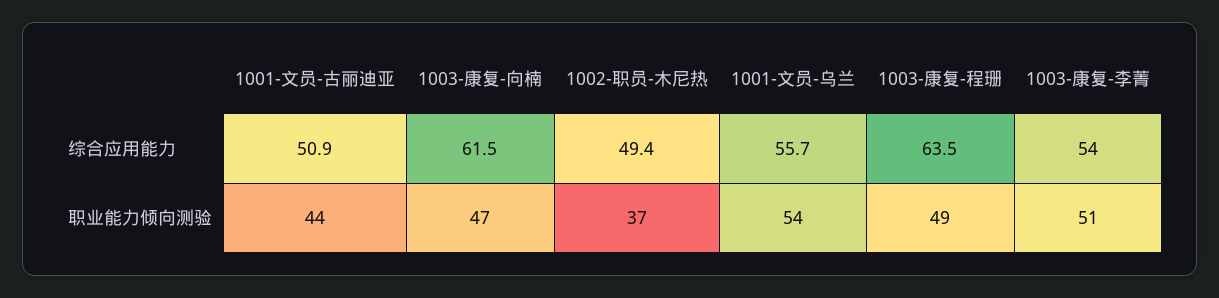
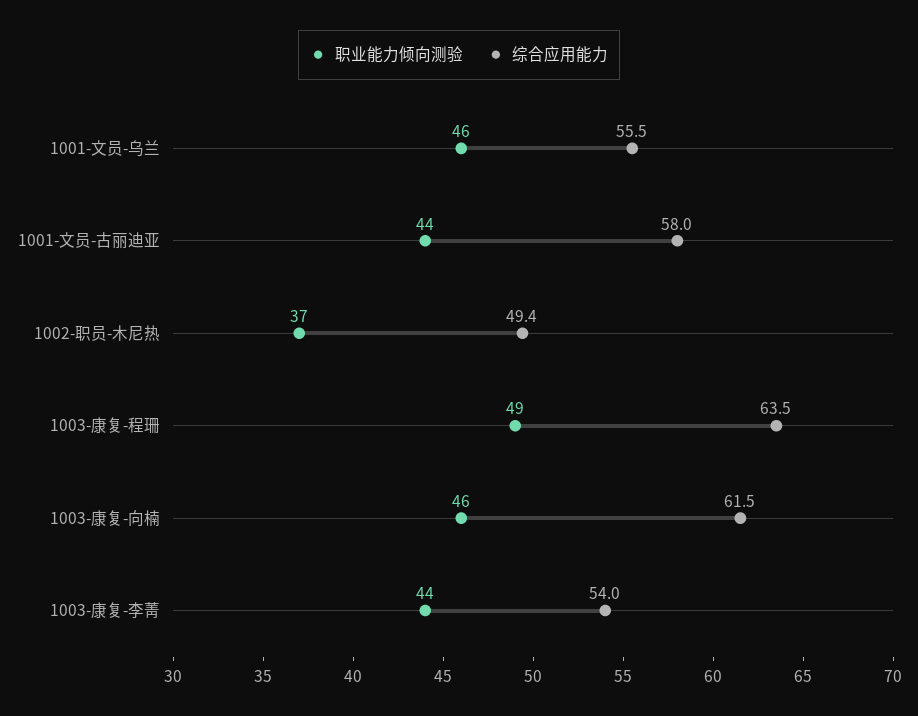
  {
    "综合应用能力": {
-     "1001-文员-古丽迪亚": 50.9,
+     "1001-文员-古丽迪亚": 58,
      "1003-康复-向楠": 61.5,
      "1002-职员-木尼热": 49.4,
-     "1001-文员-乌兰": 55.7,
+     "1001-文员-乌兰": 55.5,
      "1003-康复-程珊": 63.5,
      "1003-康复-李菁": 54
    },
    "职业能力倾向测验": {
      "1001-文员-古丽迪亚": 44,
-     "1003-康复-向楠": 47,
+     "1003-康复-向楠": 46,
      "1002-职员-木尼热": 37,
-     "1001-文员-乌兰": 54,
+     "1001-文员-乌兰": 46,
      "1003-康复-程珊": 49,
-     "1003-康复-李菁": 51
+     "1003-康复-李菁": 44
    }
  }

